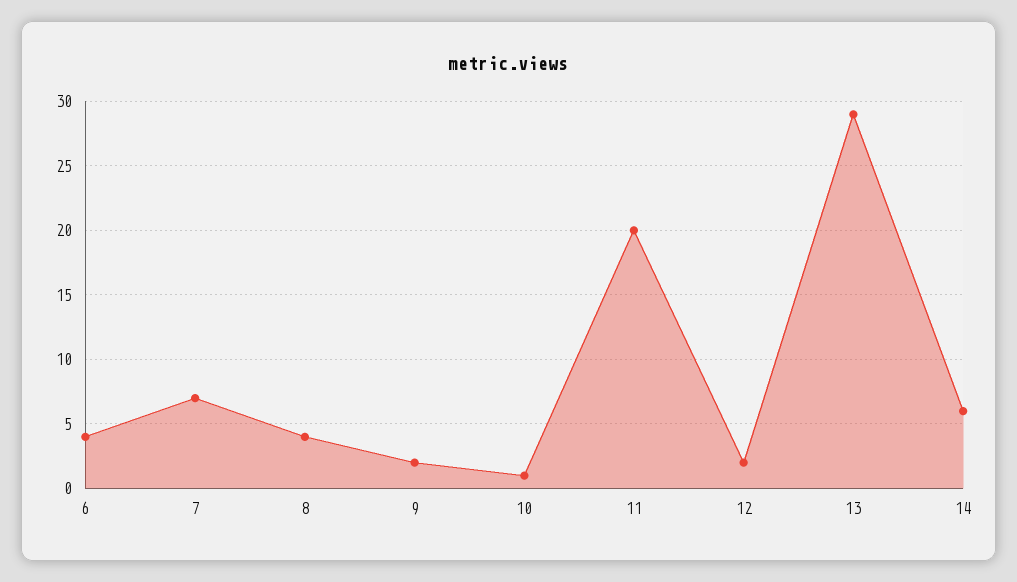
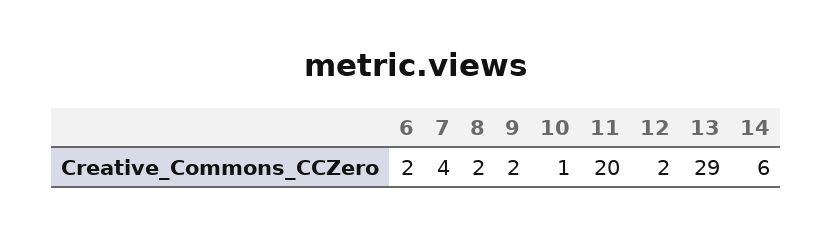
  {
-   "6": 4,
+   "6": 2,
-   "7": 7,
+   "7": 4,
-   "8": 4,
+   "8": 2,
    "9": 2,
    "10": 1,
    "11": 20,
    "12": 2,
    "13": 29,
    "14": 6
  }

